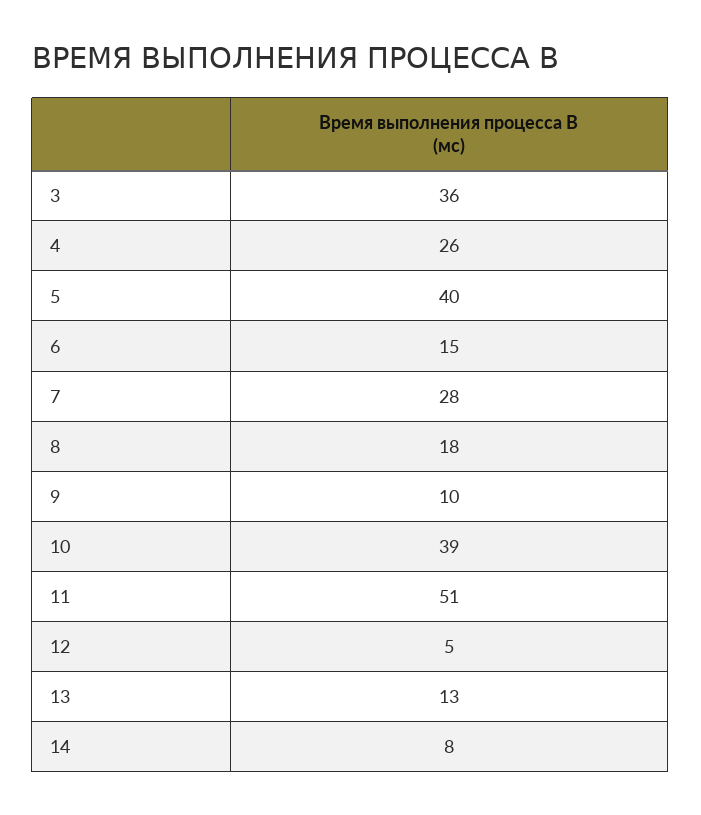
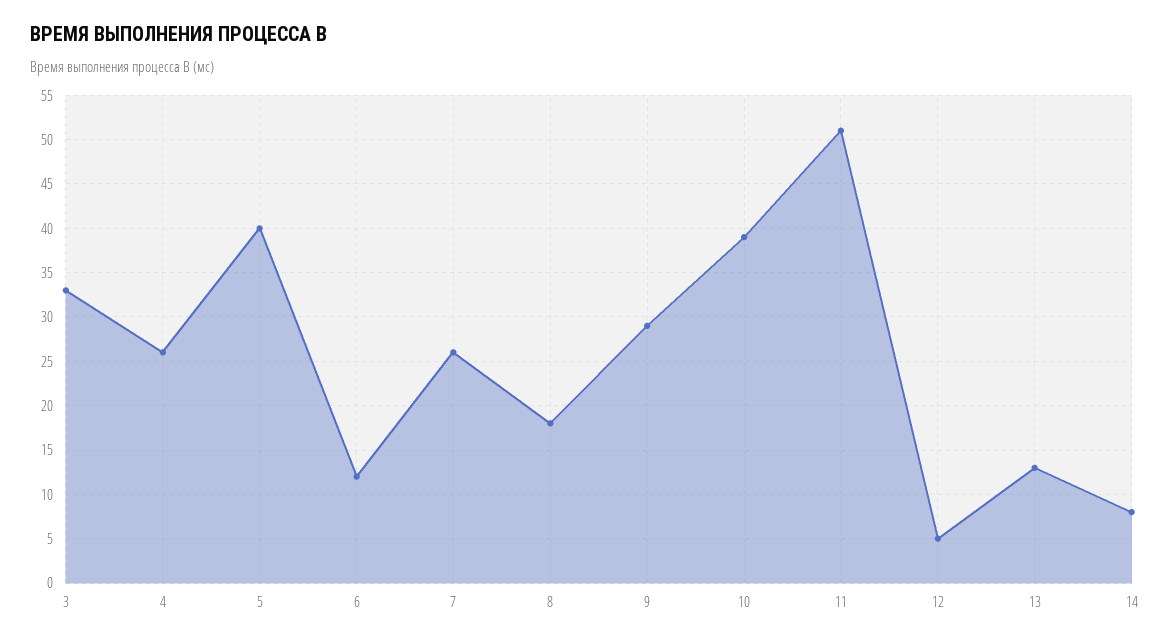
  {
-   "3": 36,
+   "3": 33,
    "4": 26,
    "5": 40,
-   "6": 15,
+   "6": 12,
-   "7": 28,
+   "7": 26,
    "8": 18,
-   "9": 10,
+   "9": 29,
    "10": 39,
    "11": 51,
    "12": 5,
    "13": 13,
    "14": 8
  }

